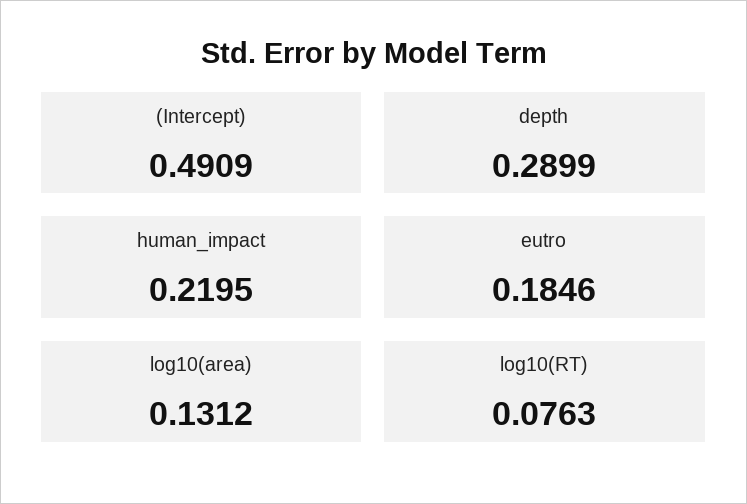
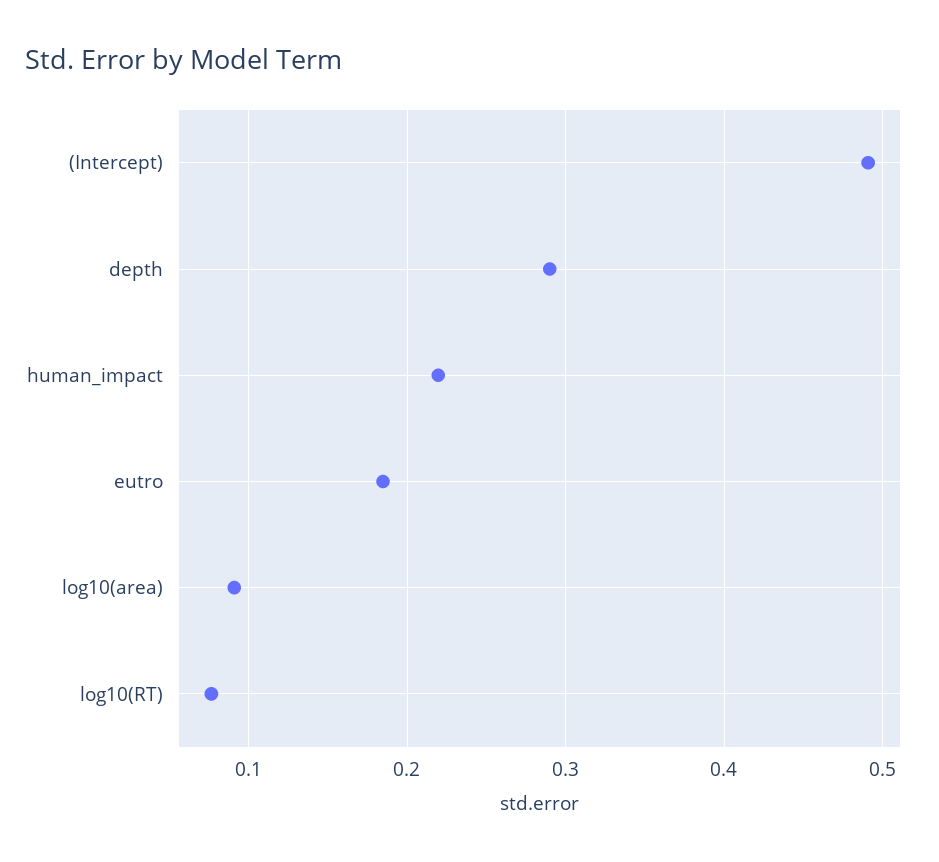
  {
    "(Intercept)": 0.4909,
    "depth": 0.2899,
    "human_impact": 0.2195,
    "eutro": 0.1846,
-   "log10(area)": 0.1312,
+   "log10(area)": 0.09,
    "log10(RT)": 0.0763
  }

